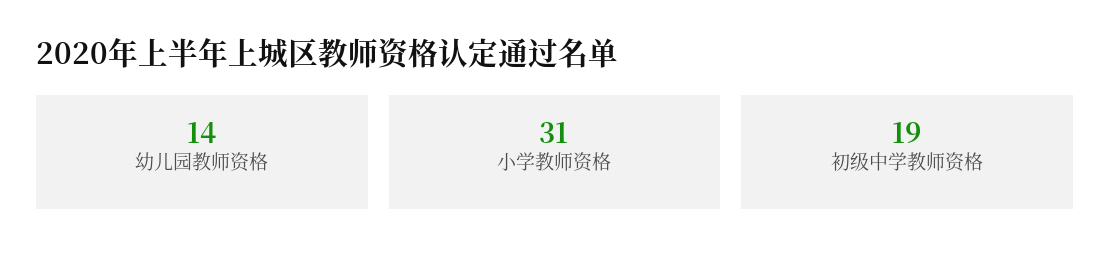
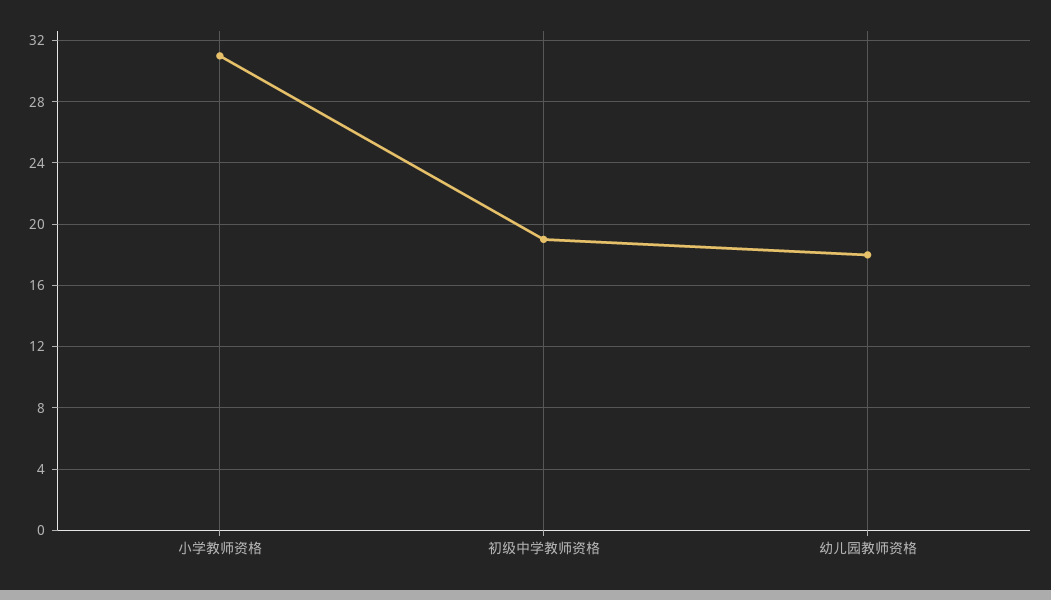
  {
-   "幼儿园教师资格": 14,
+   "幼儿园教师资格": 18,
    "小学教师资格": 31,
    "初级中学教师资格": 19
  }

